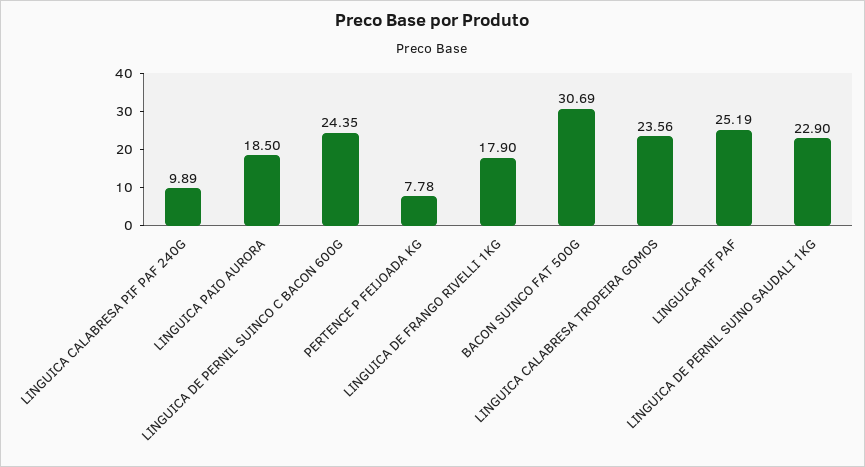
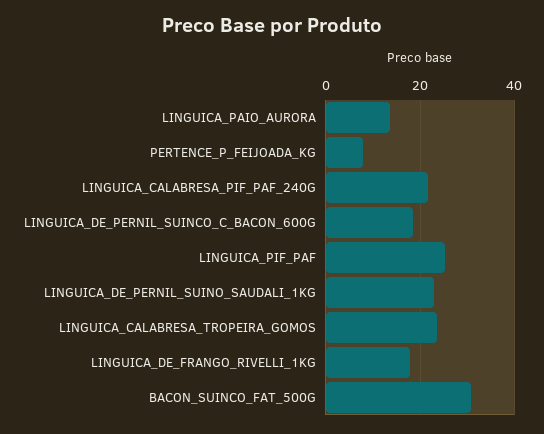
  {
-   "LINGUICA CALABRESA PIF PAF 240G": 9.89,
+   "LINGUICA CALABRESA PIF PAF 240G": 22,
-   "LINGUICA PAIO AURORA": 18.5,
+   "LINGUICA PAIO AURORA": 14,
-   "LINGUICA DE PERNIL SUINCO C BACON 600G": 24.35,
+   "LINGUICA DE PERNIL SUINCO C BACON 600G": 18,
    "PERTENCE P FEIJOADA KG": 7.78,
    "LINGUICA DE FRANGO RIVELLI 1KG": 17.9,
    "BACON SUINCO FAT 500G": 30.69,
    "LINGUICA CALABRESA TROPEIRA GOMOS": 23.56,
    "LINGUICA PIF PAF": 25.19,
    "LINGUICA DE PERNIL SUINO SAUDALI 1KG": 22.9
  }

